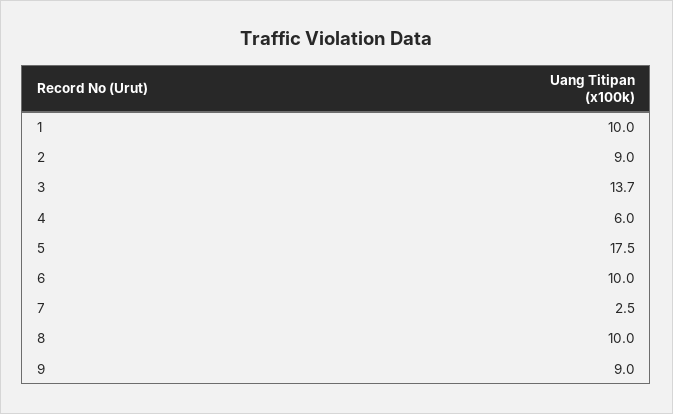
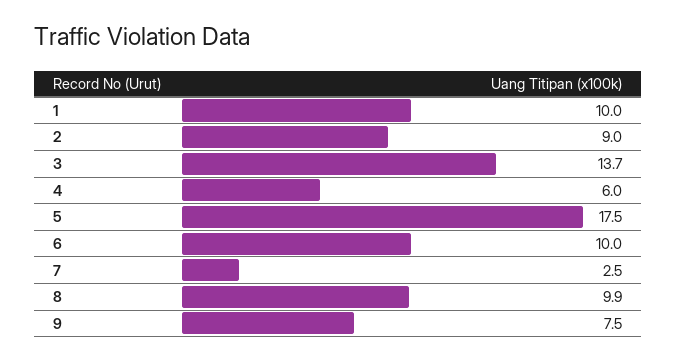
  {
    "1": 10,
    "2": 9,
    "3": 13.7,
    "4": 6,
    "5": 17.5,
    "6": 10,
    "7": 2.5,
-   "8": 10,
+   "8": 9.9,
-   "9": 9
+   "9": 7.5
  }

